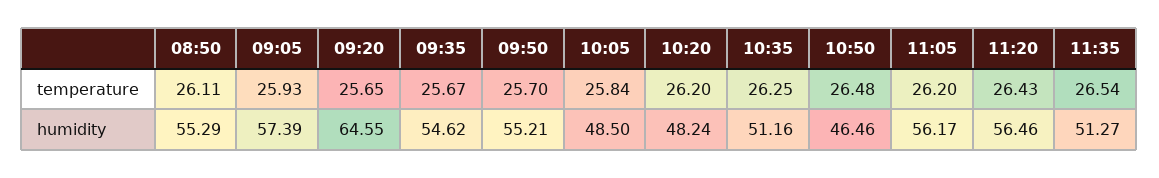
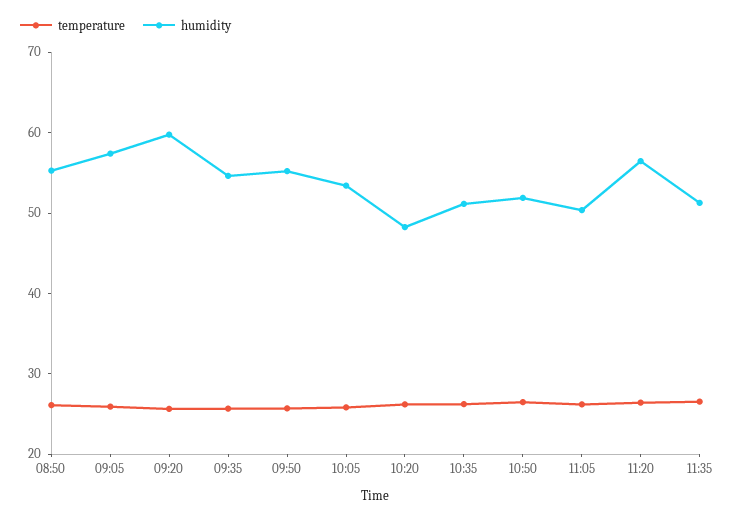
  {
    "temperature": {
      "08:50": 26.11,
      "09:05": 25.93,
      "09:20": 25.65,
      "09:35": 25.67,
      "09:50": 25.7,
      "10:05": 25.84,
      "10:20": 26.2,
      "10:35": 26.25,
      "10:50": 26.48,
      "11:05": 26.2,
      "11:20": 26.43,
      "11:35": 26.54
    },
    "humidity": {
      "08:50": 55.29,
      "09:05": 57.39,
-     "09:20": 64.55,
+     "09:20": 60,
      "09:35": 54.62,
      "09:50": 55.21,
-     "10:05": 48.5,
+     "10:05": 54,
      "10:20": 48.24,
      "10:35": 51.16,
-     "10:50": 46.46,
+     "10:50": 52,
-     "11:05": 56.17,
+     "11:05": 50,
      "11:20": 56.46,
      "11:35": 51.27
    }
  }

